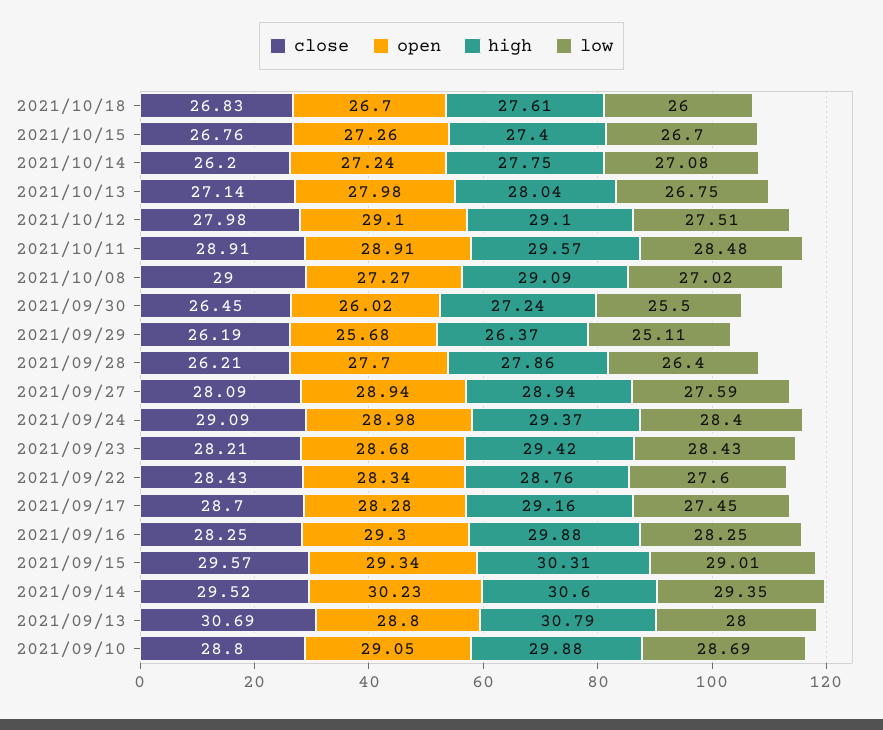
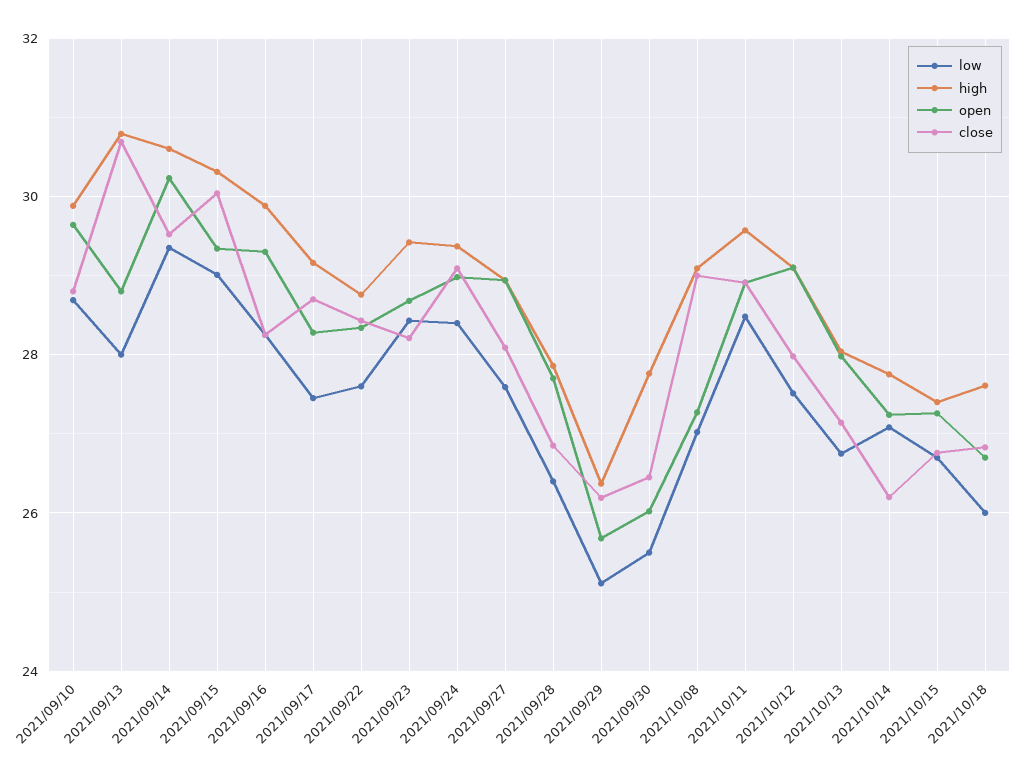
  {
    "close": {
      "2021/10/18": 26.83,
      "2021/10/15": 26.76,
      "2021/10/14": 26.2,
      "2021/10/13": 27.14,
      "2021/10/12": 27.98,
      "2021/10/11": 28.91,
      "2021/10/08": 29,
      "2021/09/30": 26.45,
      "2021/09/29": 26.19,
-     "2021/09/28": 26.21,
+     "2021/09/28": 26.8,
      "2021/09/27": 28.09,
      "2021/09/24": 29.09,
      "2021/09/23": 28.21,
      "2021/09/22": 28.43,
      "2021/09/17": 28.7,
      "2021/09/16": 28.25,
-     "2021/09/15": 29.57,
+     "2021/09/15": 30,
      "2021/09/14": 29.52,
      "2021/09/13": 30.69,
      "2021/09/10": 28.8
    },
    "open": {
      "2021/10/18": 26.7,
      "2021/10/15": 27.26,
      "2021/10/14": 27.24,
      "2021/10/13": 27.98,
      "2021/10/12": 29.1,
      "2021/10/11": 28.91,
      "2021/10/08": 27.27,
      "2021/09/30": 26.02,
      "2021/09/29": 25.68,
      "2021/09/28": 27.7,
      "2021/09/27": 28.94,
      "2021/09/24": 28.98,
      "2021/09/23": 28.68,
      "2021/09/22": 28.34,
      "2021/09/17": 28.28,
      "2021/09/16": 29.3,
      "2021/09/15": 29.34,
      "2021/09/14": 30.23,
      "2021/09/13": 28.8,
-     "2021/09/10": 29.05
+     "2021/09/10": 29.6
    },
    "high": {
      "2021/10/18": 27.61,
      "2021/10/15": 27.4,
      "2021/10/14": 27.75,
      "2021/10/13": 28.04,
      "2021/10/12": 29.1,
      "2021/10/11": 29.57,
      "2021/10/08": 29.09,
-     "2021/09/30": 27.24,
+     "2021/09/30": 27.8,
      "2021/09/29": 26.37,
      "2021/09/28": 27.86,
      "2021/09/27": 28.94,
      "2021/09/24": 29.37,
      "2021/09/23": 29.42,
      "2021/09/22": 28.76,
      "2021/09/17": 29.16,
      "2021/09/16": 29.88,
      "2021/09/15": 30.31,
      "2021/09/14": 30.6,
      "2021/09/13": 30.79,
      "2021/09/10": 29.88
    },
    "low": {
      "2021/10/18": 26,
      "2021/10/15": 26.7,
      "2021/10/14": 27.08,
      "2021/10/13": 26.75,
      "2021/10/12": 27.51,
      "2021/10/11": 28.48,
      "2021/10/08": 27.02,
      "2021/09/30": 25.5,
      "2021/09/29": 25.11,
      "2021/09/28": 26.4,
      "2021/09/27": 27.59,
      "2021/09/24": 28.4,
      "2021/09/23": 28.43,
      "2021/09/22": 27.6,
      "2021/09/17": 27.45,
      "2021/09/16": 28.25,
      "2021/09/15": 29.01,
      "2021/09/14": 29.35,
      "2021/09/13": 28,
      "2021/09/10": 28.69
    }
  }

